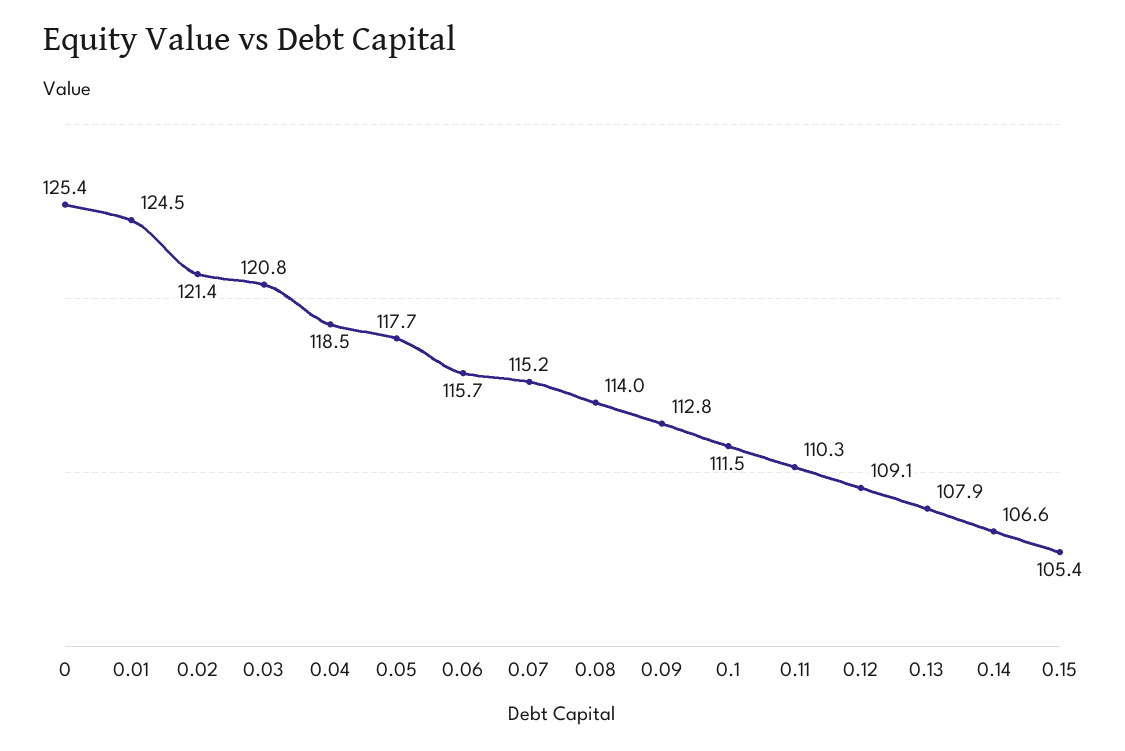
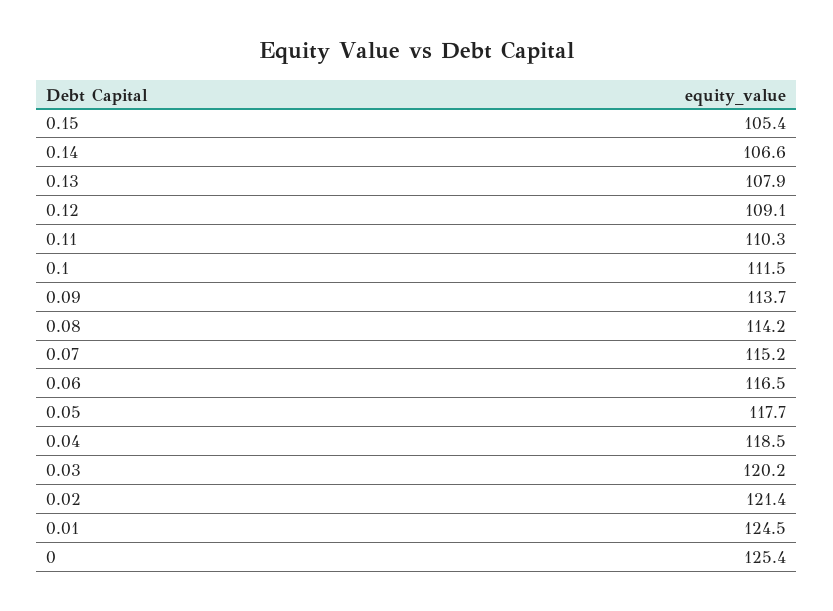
  {
    "0": 125.4,
    "0.01": 124.5,
    "0.02": 121.4,
-   "0.03": 120.8,
+   "0.03": 120.2,
    "0.04": 118.5,
    "0.05": 117.7,
-   "0.06": 115.7,
+   "0.06": 116.5,
    "0.07": 115.2,
-   "0.08": 114,
+   "0.08": 114.2,
-   "0.09": 112.8,
+   "0.09": 113.7,
    "0.1": 111.5,
    "0.11": 110.3,
    "0.12": 109.1,
    "0.13": 107.9,
    "0.14": 106.6,
    "0.15": 105.4
  }

